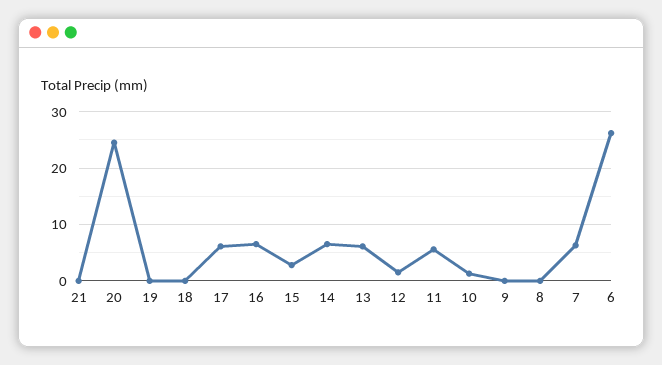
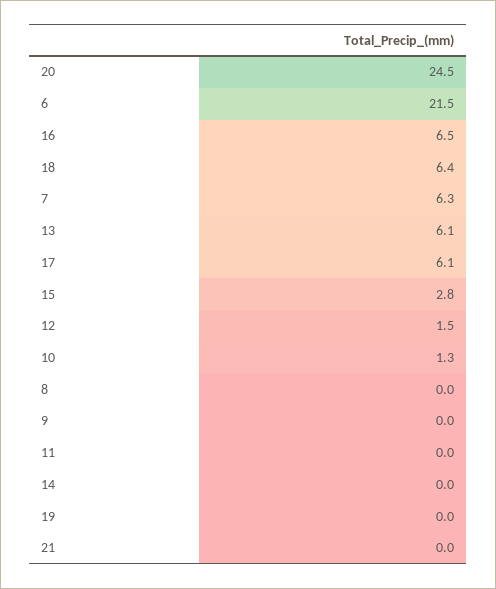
  {
    "21": 0,
    "20": 24.5,
    "19": 0,
-   "18": 0,
+   "18": 6.4,
    "17": 6.1,
    "16": 6.5,
    "15": 2.8,
-   "14": 6,
+   "14": 0,
    "13": 6.1,
    "12": 1.5,
-   "11": 6,
+   "11": 0,
    "10": 1.3,
    "9": 0,
    "8": 0,
    "7": 6.3,
-   "6": 26
+   "6": 21.5
  }

